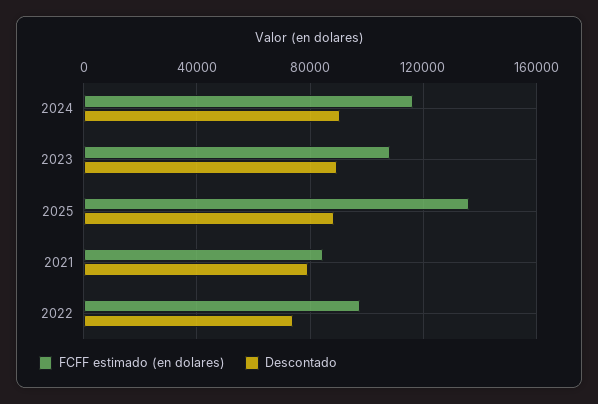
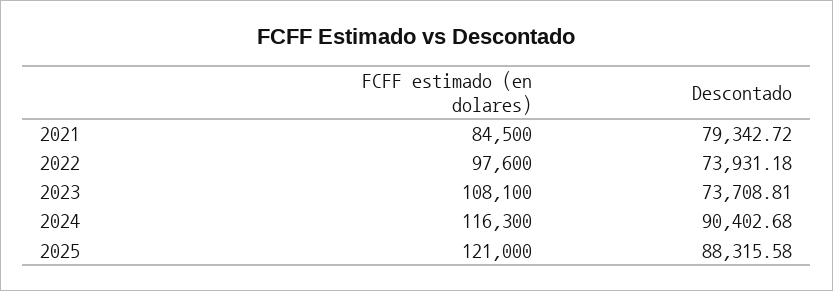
  {
    "FCFF estimado (en dolares)": {
      "2024": 116300,
      "2023": 108100,
-     "2025": 135000,
+     "2025": 121000,
      "2021": 84500,
      "2022": 97600
    },
    "Descontado": {
      "2024": 90402.68,
-     "2023": 90000,
+     "2023": 73708.81,
      "2025": 88315.58,
      "2021": 79342.72,
      "2022": 73931.18
    }
  }

